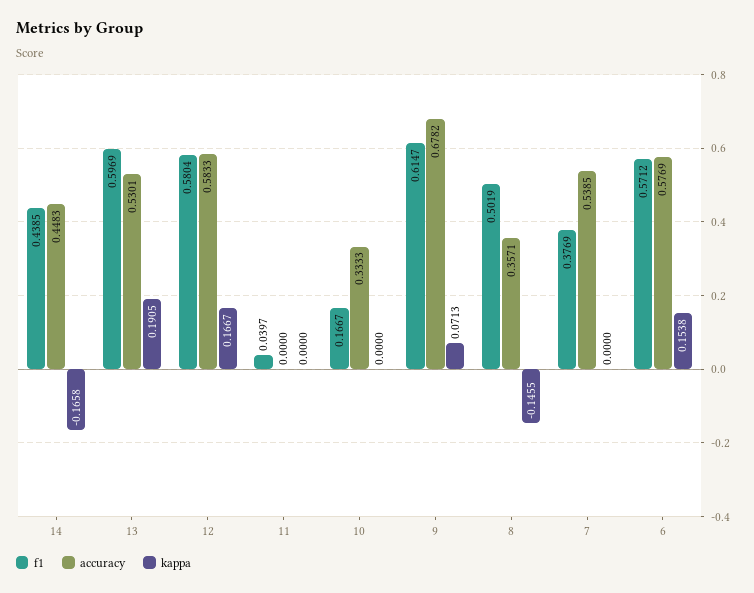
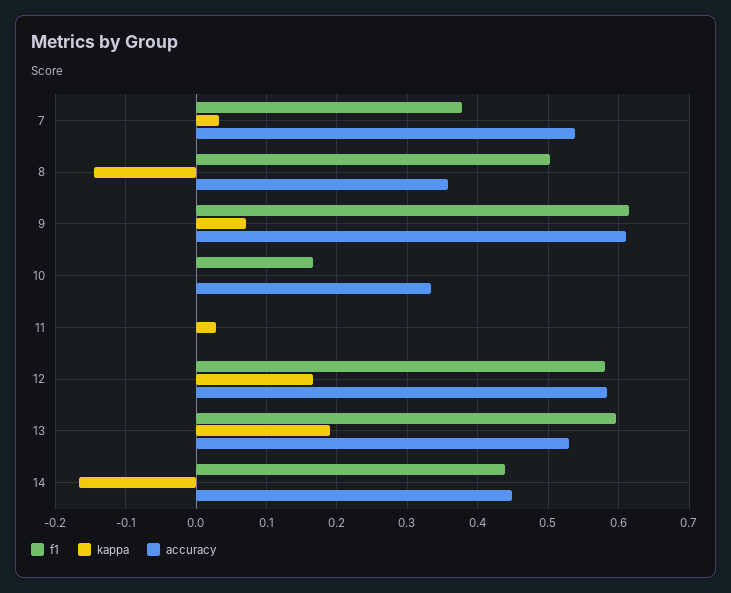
  {
    "f1": {
      "14": 0.4385,
      "13": 0.5969,
      "12": 0.5804,
-     "11": 0.0397,
+     "11": 0,
      "10": 0.1667,
      "9": 0.6147,
      "8": 0.5019,
-     "7": 0.3769,
+     "7": 0.3769
-     "6": 0.5712
    },
    "accuracy": {
      "14": 0.4483,
      "13": 0.5301,
      "12": 0.5833,
      "11": 0,
      "10": 0.3333,
-     "9": 0.6782,
+     "9": 0.61,
      "8": 0.3571,
-     "7": 0.5385,
+     "7": 0.5385
-     "6": 0.5769
    },
    "kappa": {
      "14": -0.1658,
      "13": 0.1905,
      "12": 0.1667,
-     "11": 0,
+     "11": 0.03,
      "10": 0,
      "9": 0.0713,
      "8": -0.1455,
-     "7": 0,
+     "7": 0.03
-     "6": 0.1538
    }
  }

